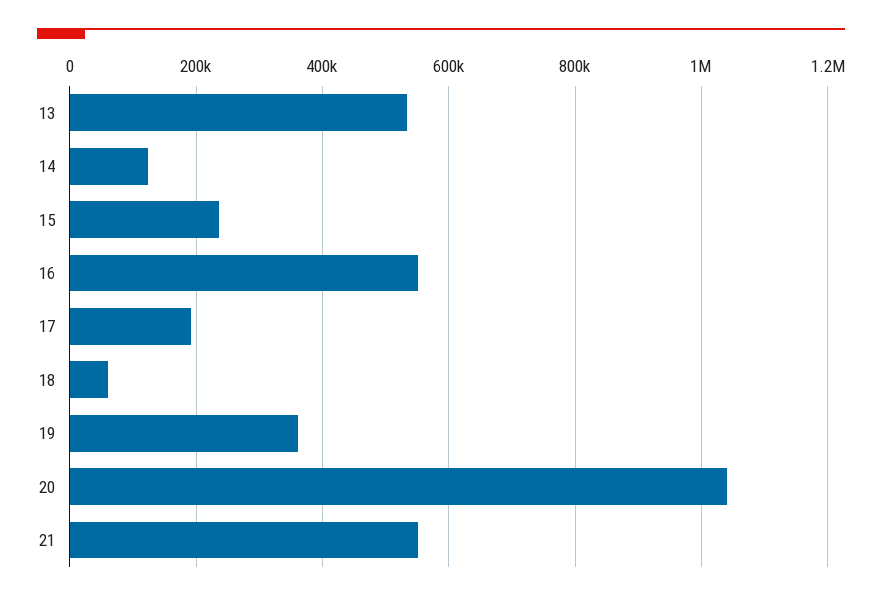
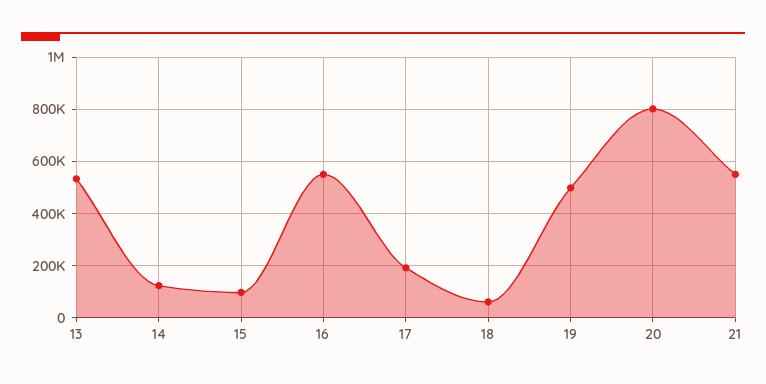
  {
    "13": 540000,
    "14": 120000,
-   "15": 240000,
+   "15": 100000,
    "16": 560000,
    "17": 200000,
    "18": 60000,
-   "19": 360000,
+   "19": 500000,
-   "20": 1040000,
+   "20": 800000,
    "21": 560000
  }

